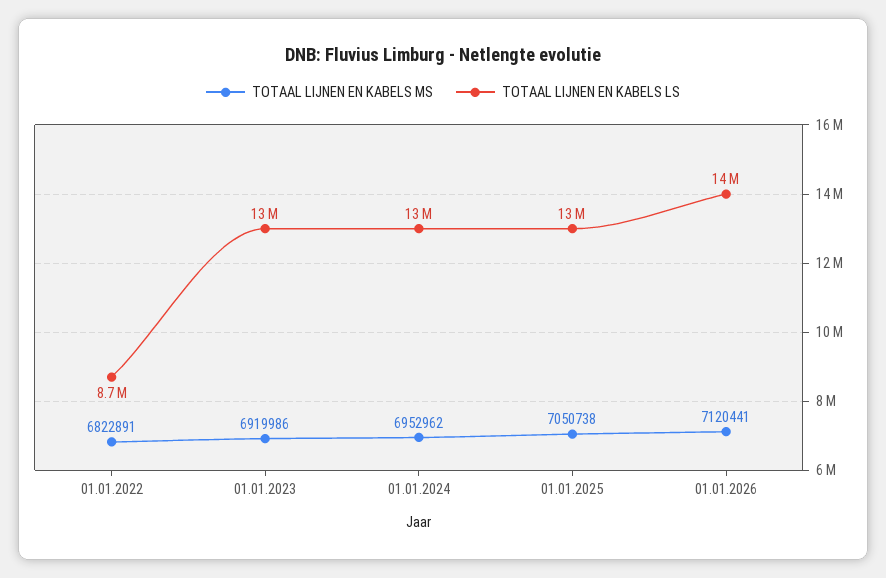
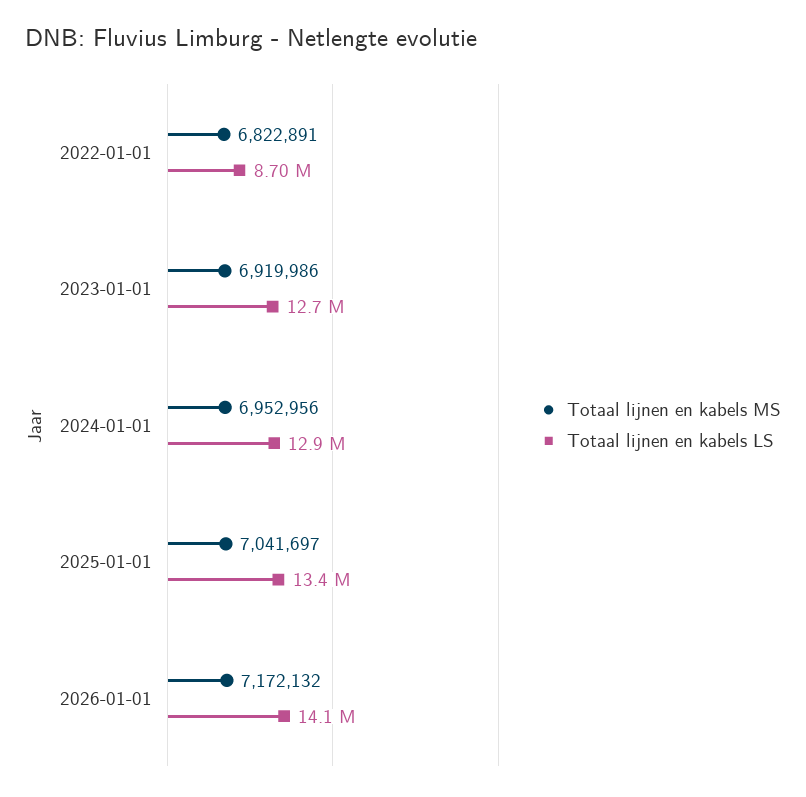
  {
    "TOTAAL LIJNEN EN KABELS MS": {
      "01.01.2022": 6822891,
      "01.01.2023": 6919986,
-     "01.01.2024": 6952962,
+     "01.01.2024": 6952956,
-     "01.01.2025": 7050738,
+     "01.01.2025": 7041697,
-     "01.01.2026": 7120441
+     "01.01.2026": 7172132
    },
    "TOTAAL LIJNEN EN KABELS LS": {
      "01.01.2022": 8700000,
      "01.01.2023": 12700000,
      "01.01.2024": 12900000,
      "01.01.2025": 13400000,
      "01.01.2026": 14100000
    }
  }

